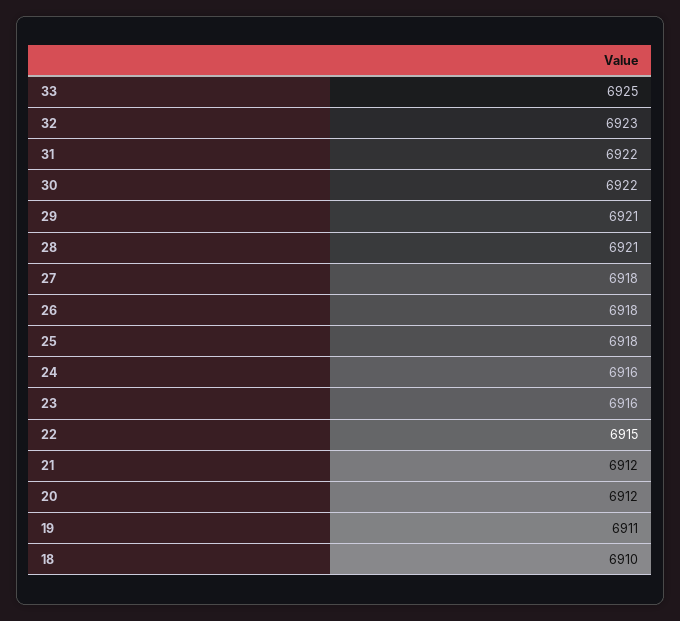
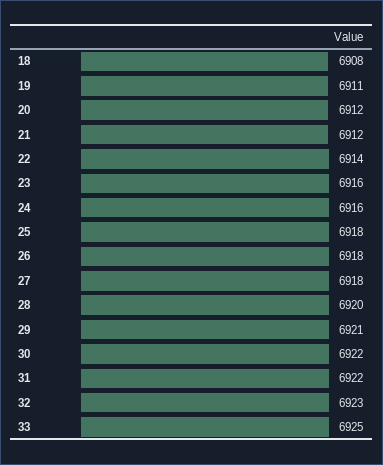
  {
    "33": 6925,
    "32": 6923,
    "31": 6922,
    "30": 6922,
    "29": 6921,
-   "28": 6921,
+   "28": 6920,
    "27": 6918,
    "26": 6918,
    "25": 6918,
    "24": 6916,
    "23": 6916,
-   "22": 6915,
+   "22": 6914,
    "21": 6912,
    "20": 6912,
    "19": 6911,
-   "18": 6910
+   "18": 6908
  }

